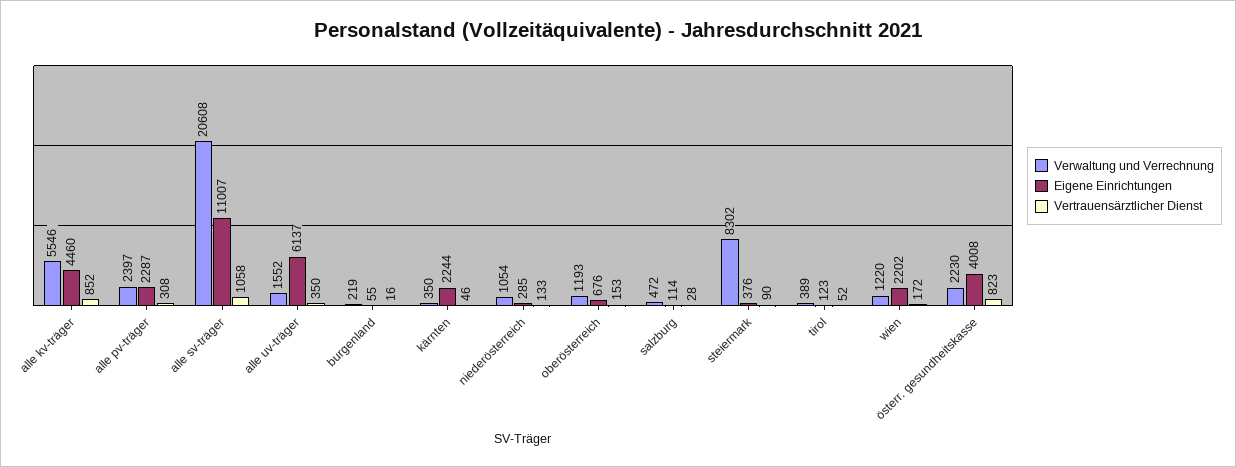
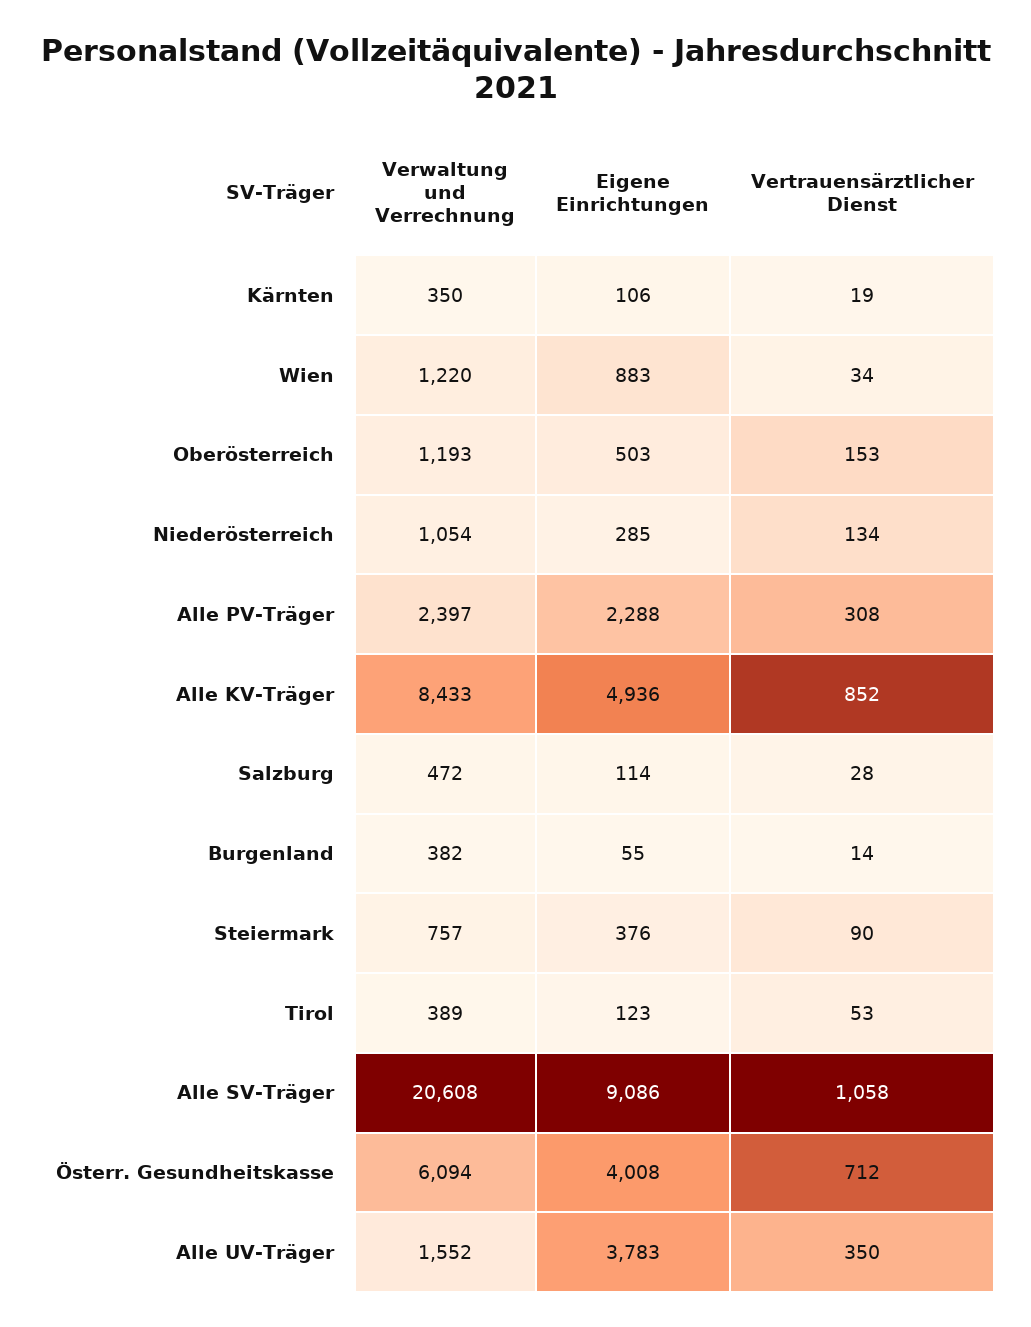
  {
    "Verwaltung und Verrechnung": {
-     "alle kv-träger": 5546,
+     "alle kv-träger": 8433,
      "alle pv-träger": 2397,
      "alle sv-träger": 20608,
      "alle uv-träger": 1552,
-     "burgenland": 219,
+     "burgenland": 382,
      "kärnten": 350,
      "niederösterreich": 1054,
      "oberösterreich": 1193,
      "salzburg": 472,
-     "steiermark": 8302,
+     "steiermark": 757,
      "tirol": 389,
      "wien": 1220,
-     "österr. gesundheitskasse": 2230
+     "österr. gesundheitskasse": 6094
    },
    "Eigene Einrichtungen": {
-     "alle kv-träger": 4460,
+     "alle kv-träger": 4936,
-     "alle pv-träger": 2287,
+     "alle pv-träger": 2288,
-     "alle sv-träger": 11007,
+     "alle sv-träger": 9086,
-     "alle uv-träger": 6137,
+     "alle uv-träger": 3783,
      "burgenland": 55,
-     "kärnten": 2244,
+     "kärnten": 106,
      "niederösterreich": 285,
-     "oberösterreich": 676,
+     "oberösterreich": 503,
      "salzburg": 114,
      "steiermark": 376,
      "tirol": 123,
-     "wien": 2202,
+     "wien": 883,
      "österr. gesundheitskasse": 4008
    },
    "Vertrauensärztlicher Dienst": {
      "alle kv-träger": 852,
      "alle pv-träger": 308,
      "alle sv-träger": 1058,
      "alle uv-träger": 350,
-     "burgenland": 16,
+     "burgenland": 14,
-     "kärnten": 46,
+     "kärnten": 19,
-     "niederösterreich": 133,
+     "niederösterreich": 134,
      "oberösterreich": 153,
      "salzburg": 28,
      "steiermark": 90,
-     "tirol": 52,
+     "tirol": 53,
-     "wien": 172,
+     "wien": 34,
-     "österr. gesundheitskasse": 823
+     "österr. gesundheitskasse": 712
    }
  }

